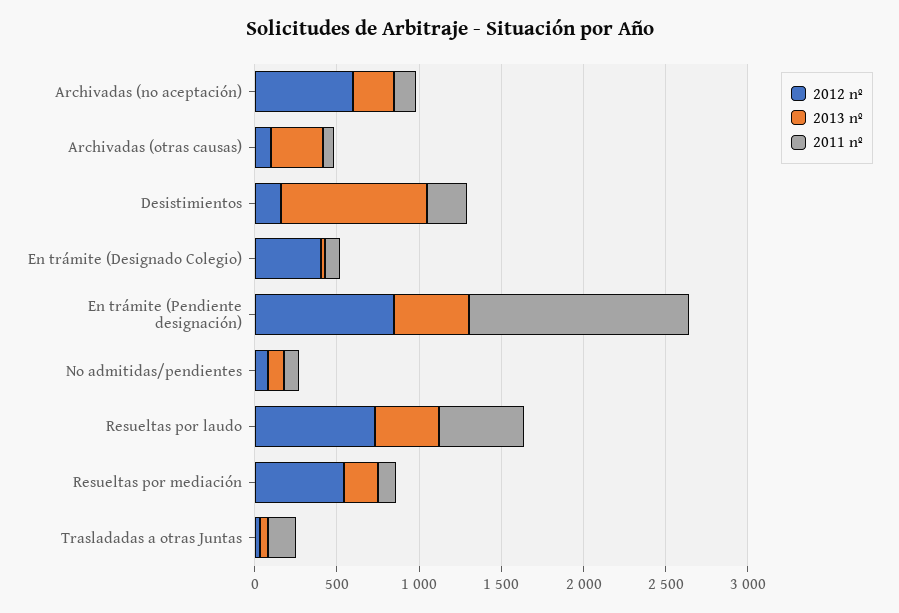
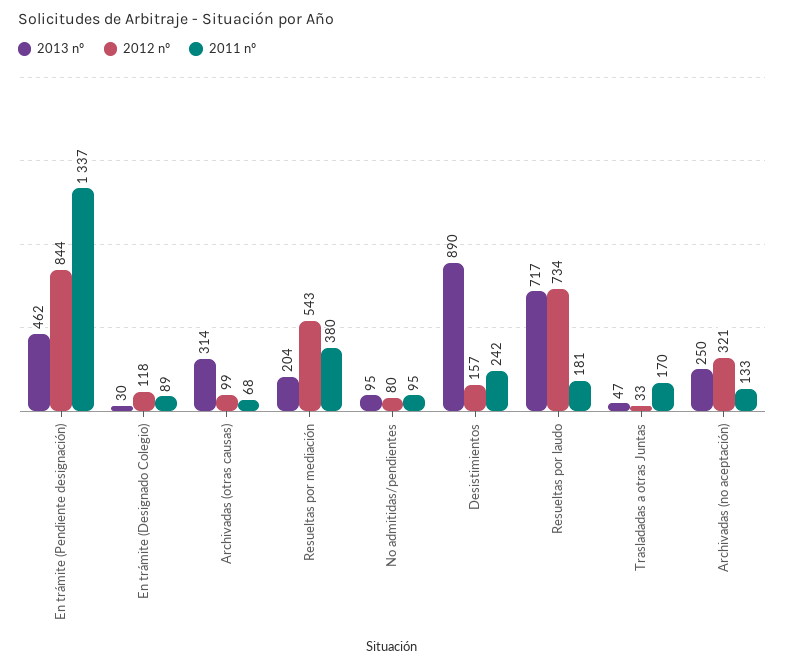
  {
    "2012 nº": {
-     "Archivadas (no aceptación)": 600,
+     "Archivadas (no aceptación)": 321,
      "Archivadas (otras causas)": 99,
      "Desistimientos": 157,
-     "En trámite (Designado Colegio)": 400,
+     "En trámite (Designado Colegio)": 118,
      "En trámite (Pendiente designación)": 844,
      "No admitidas/pendientes": 80,
      "Resueltas por laudo": 734,
      "Resueltas por mediación": 543,
      "Trasladadas a otras Juntas": 33
    },
    "2013 nº": {
      "Archivadas (no aceptación)": 250,
      "Archivadas (otras causas)": 314,
      "Desistimientos": 890,
      "En trámite (Designado Colegio)": 30,
      "En trámite (Pendiente designación)": 462,
      "No admitidas/pendientes": 95,
-     "Resueltas por laudo": 400,
+     "Resueltas por laudo": 717,
      "Resueltas por mediación": 204,
      "Trasladadas a otras Juntas": 47
    },
    "2011 nº": {
      "Archivadas (no aceptación)": 133,
      "Archivadas (otras causas)": 68,
      "Desistimientos": 242,
      "En trámite (Designado Colegio)": 89,
      "En trámite (Pendiente designación)": 1337,
      "No admitidas/pendientes": 95,
-     "Resueltas por laudo": 500,
+     "Resueltas por laudo": 181,
-     "Resueltas por mediación": 100,
+     "Resueltas por mediación": 380,
      "Trasladadas a otras Juntas": 170
    }
  }

